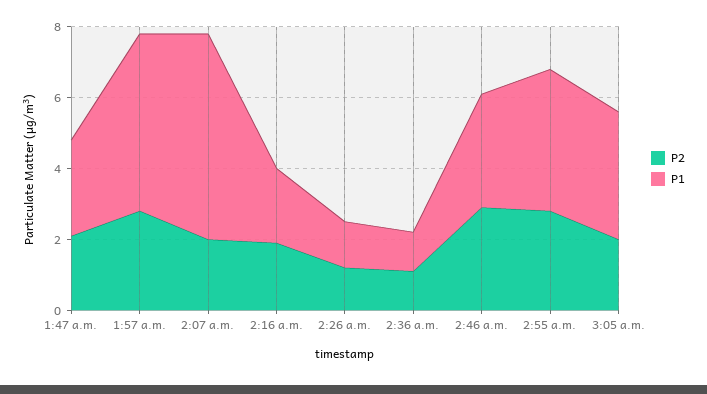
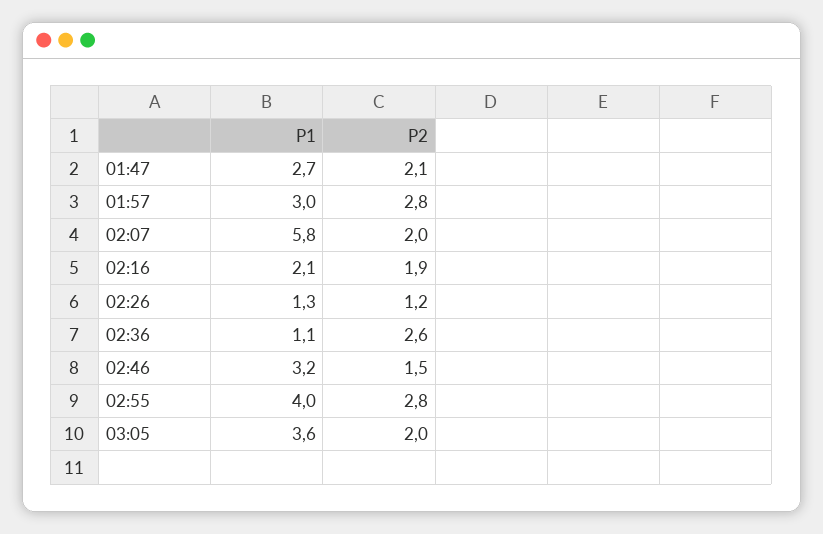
  {
    "P2": {
      "1:47 a.m.": 2.1,
      "1:57 a.m.": 2.8,
      "2:07 a.m.": 2,
      "2:16 a.m.": 1.9,
      "2:26 a.m.": 1.2,
-     "2:36 a.m.": 1,
+     "2:36 a.m.": 2.6,
-     "2:46 a.m.": 3,
+     "2:46 a.m.": 1.5,
      "2:55 a.m.": 2.8,
      "3:05 a.m.": 2
    },
    "P1": {
      "1:47 a.m.": 2.7,
-     "1:57 a.m.": 5,
+     "1:57 a.m.": 3,
      "2:07 a.m.": 5.8,
      "2:16 a.m.": 2.1,
      "2:26 a.m.": 1.3,
      "2:36 a.m.": 1.1,
      "2:46 a.m.": 3.2,
      "2:55 a.m.": 4,
      "3:05 a.m.": 3.6
    }
  }

